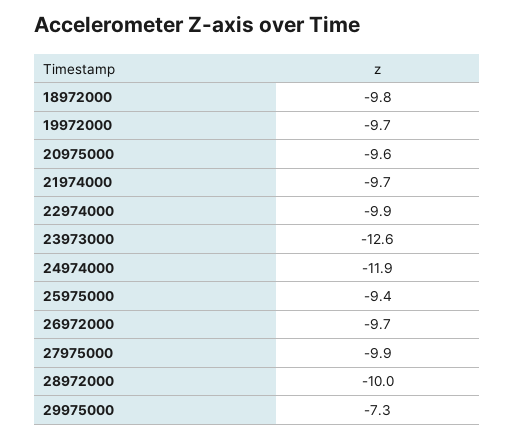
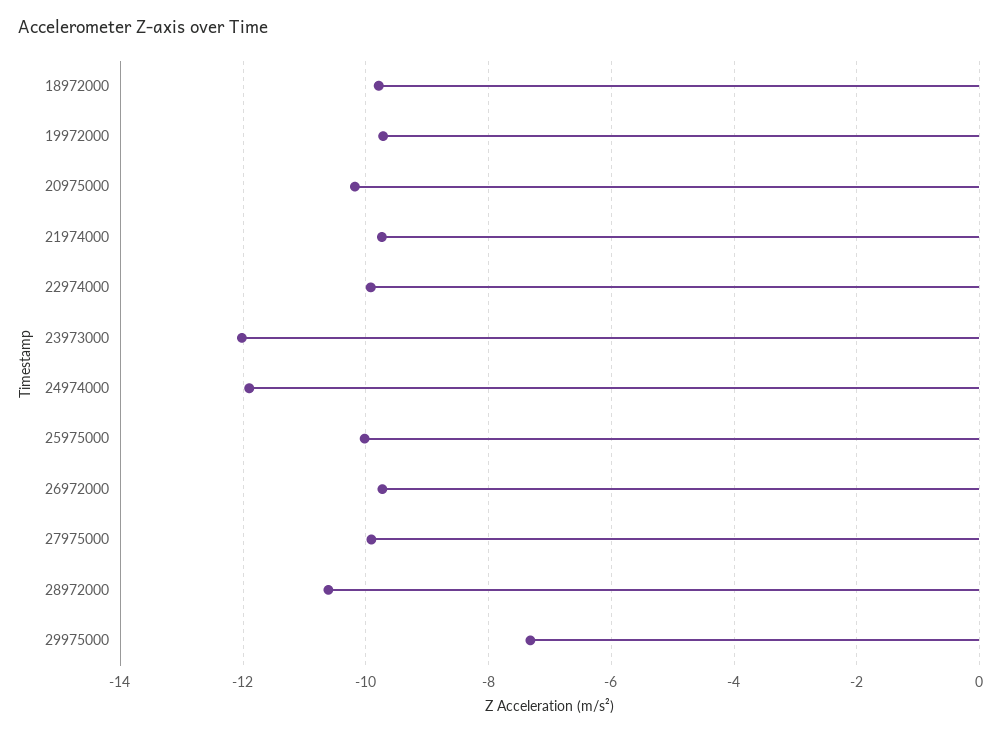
  {
    "18972000": -9.8,
    "19972000": -9.7,
-   "20975000": -9.6,
+   "20975000": -10.2,
    "21974000": -9.7,
    "22974000": -9.9,
-   "23973000": -12.6,
+   "23973000": -12,
    "24974000": -11.9,
-   "25975000": -9.4,
+   "25975000": -10,
    "26972000": -9.7,
    "27975000": -9.9,
-   "28972000": -10,
+   "28972000": -10.6,
    "29975000": -7.3
  }

